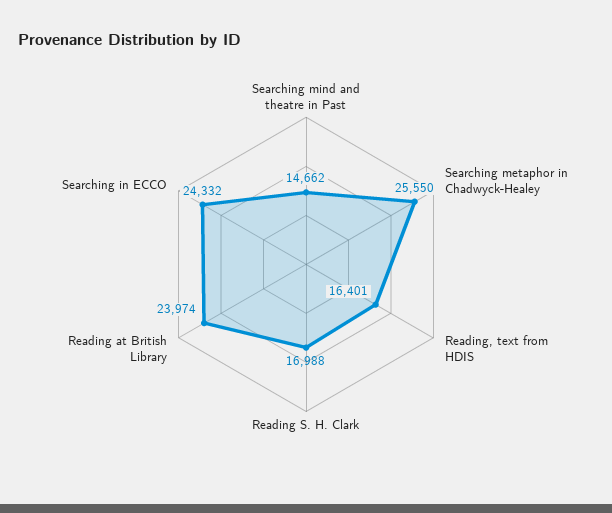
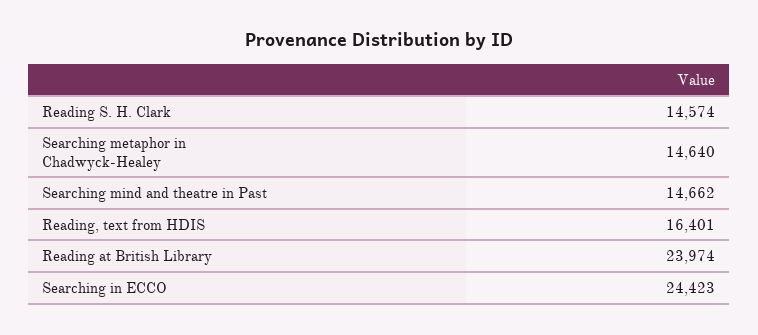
  {
    "Searching mind and theatre in Past": 14662,
-   "Searching metaphor in Chadwyck-Healey": 25550,
+   "Searching metaphor in Chadwyck-Healey": 14640,
    "Reading, text from HDIS": 16401,
-   "Reading S. H. Clark": 16988,
+   "Reading S. H. Clark": 14574,
    "Reading at British Library": 23974,
-   "Searching in ECCO": 24332
+   "Searching in ECCO": 24423
  }

